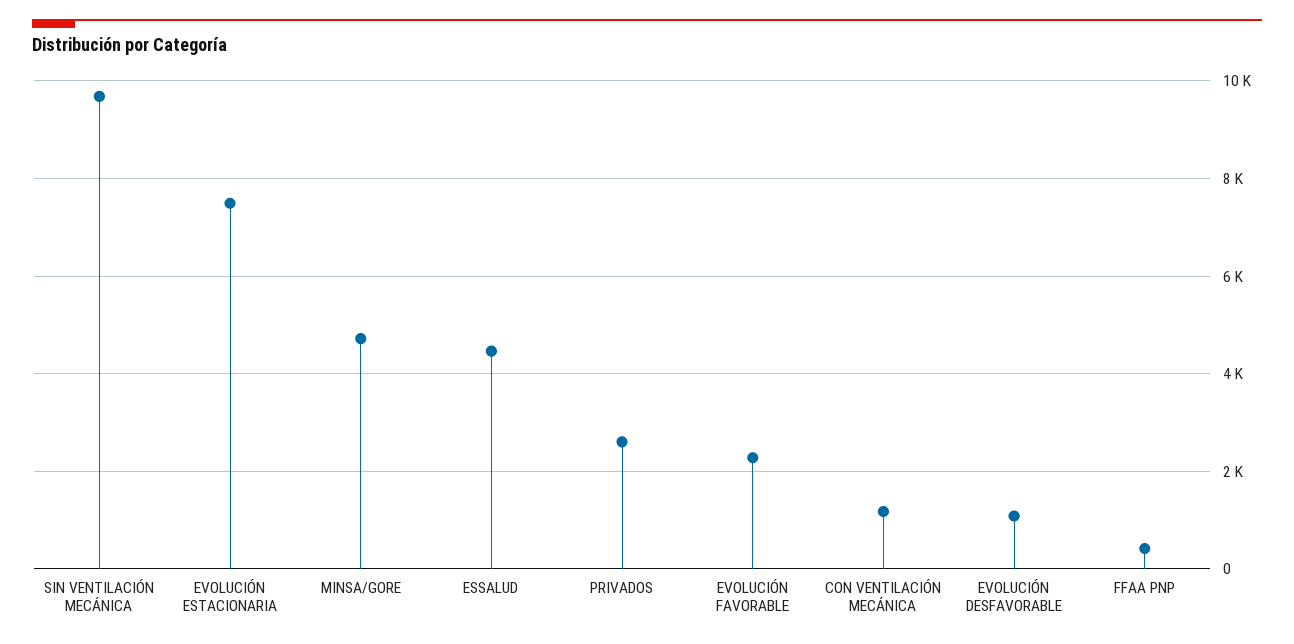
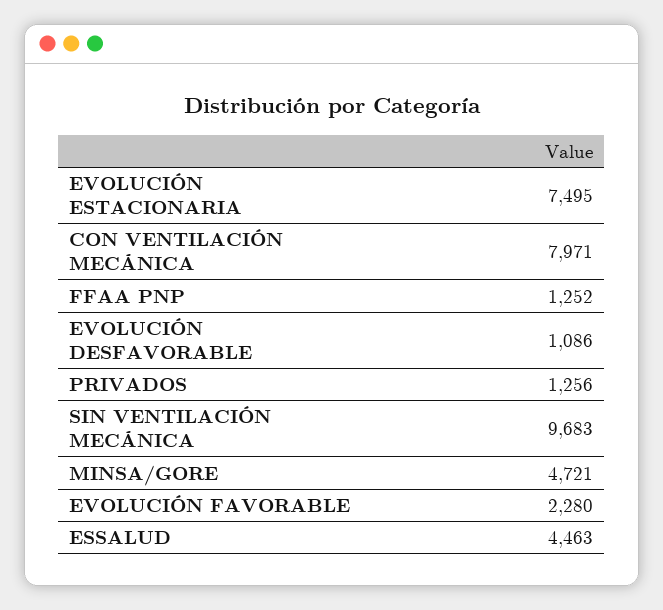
  {
    "SIN VENTILACIÓN MECÁNICA": 9683,
    "EVOLUCIÓN ESTACIONARIA": 7495,
    "MINSA/GORE": 4721,
    "ESSALUD": 4463,
-   "PRIVADOS": 2600,
+   "PRIVADOS": 1256,
    "EVOLUCIÓN FAVORABLE": 2280,
-   "CON VENTILACIÓN MECÁNICA": 1200,
+   "CON VENTILACIÓN MECÁNICA": 7971,
    "EVOLUCIÓN DESFAVORABLE": 1086,
-   "FFAA PNP": 400
+   "FFAA PNP": 1252
  }

